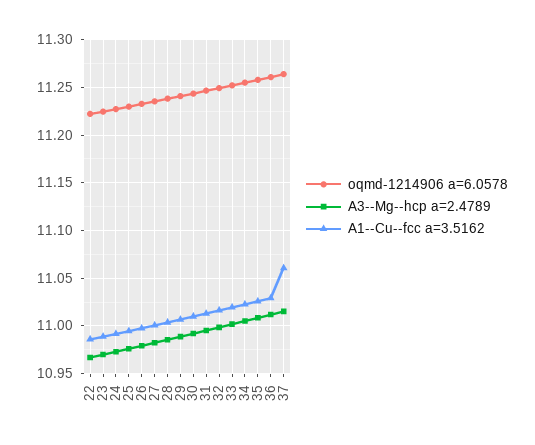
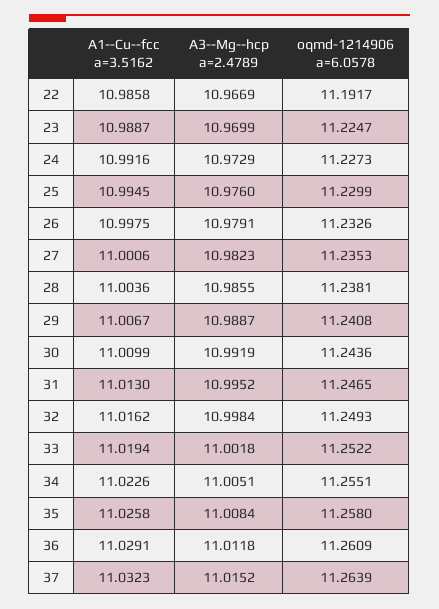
  {
    "oqmd-1214906 a=6.0578": {
-     "22": 11.22,
+     "22": 11.1917,
      "23": 11.2247,
      "24": 11.2273,
      "25": 11.2299,
      "26": 11.2326,
      "27": 11.2353,
      "28": 11.2381,
      "29": 11.2408,
      "30": 11.2436,
      "31": 11.2465,
      "32": 11.2493,
      "33": 11.2522,
      "34": 11.2551,
      "35": 11.258,
      "36": 11.2609,
      "37": 11.2639
    },
    "A3--Mg--hcp a=2.4789": {
      "22": 10.9669,
      "23": 10.9699,
      "24": 10.9729,
      "25": 10.976,
      "26": 10.9791,
      "27": 10.9823,
      "28": 10.9855,
      "29": 10.9887,
      "30": 10.9919,
      "31": 10.9952,
      "32": 10.9984,
      "33": 11.0018,
      "34": 11.0051,
      "35": 11.0084,
      "36": 11.0118,
      "37": 11.0152
    },
    "A1--Cu--fcc a=3.5162": {
      "22": 10.9858,
      "23": 10.9887,
      "24": 10.9916,
      "25": 10.9945,
      "26": 10.9975,
      "27": 11.0006,
      "28": 11.0036,
      "29": 11.0067,
      "30": 11.0099,
      "31": 11.013,
      "32": 11.0162,
      "33": 11.0194,
      "34": 11.0226,
      "35": 11.0258,
      "36": 11.0291,
-     "37": 11.06
+     "37": 11.0323
    }
  }

